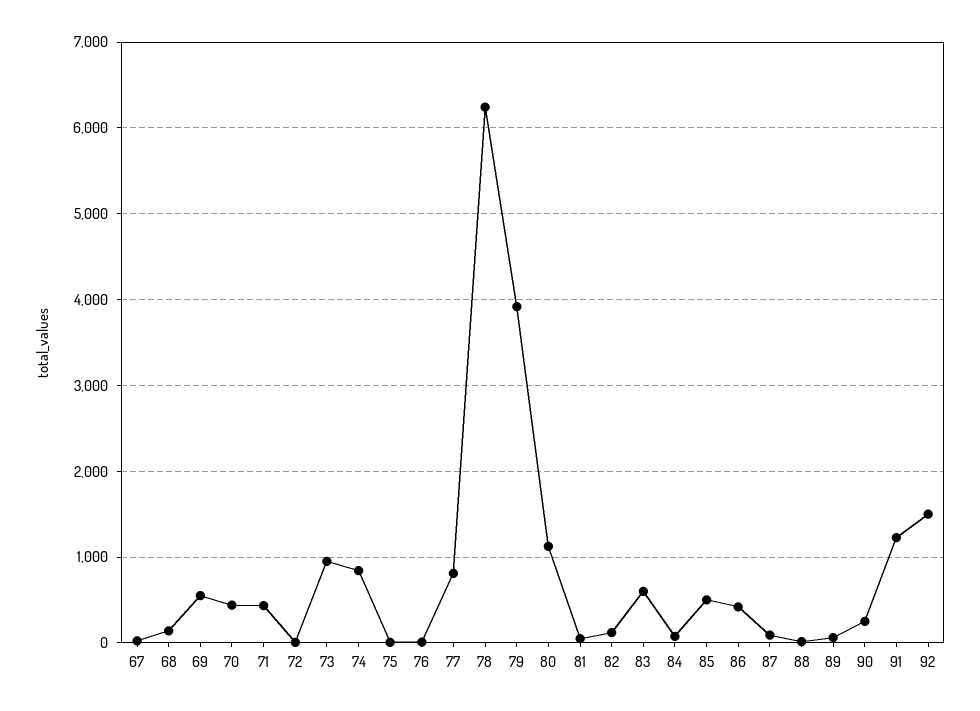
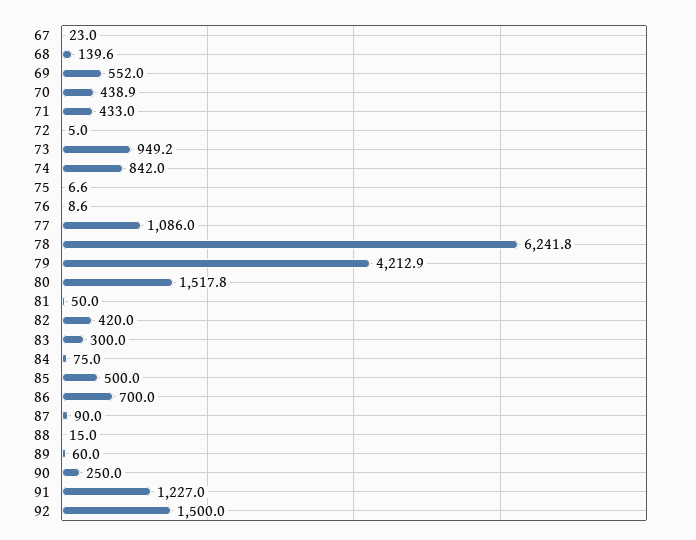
  {
    "67": 23,
    "68": 139.6,
    "69": 552,
    "70": 438.9,
    "71": 433,
    "72": 5,
    "73": 949.2,
    "74": 842,
    "75": 6.6,
    "76": 8.6,
-   "77": 800,
+   "77": 1086,
    "78": 6241.8,
-   "79": 3900,
+   "79": 4212.9,
-   "80": 1100,
+   "80": 1517.8,
    "81": 50,
-   "82": 100,
+   "82": 420,
-   "83": 600,
+   "83": 300,
    "84": 75,
    "85": 500,
-   "86": 400,
+   "86": 700,
    "87": 90,
    "88": 15,
    "89": 60,
    "90": 250,
    "91": 1227,
    "92": 1500
  }

